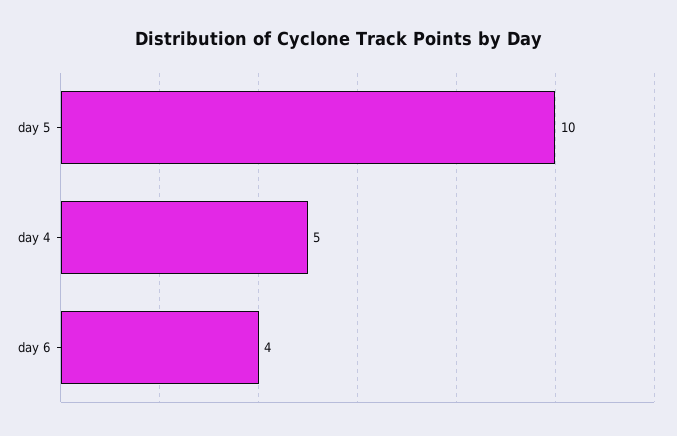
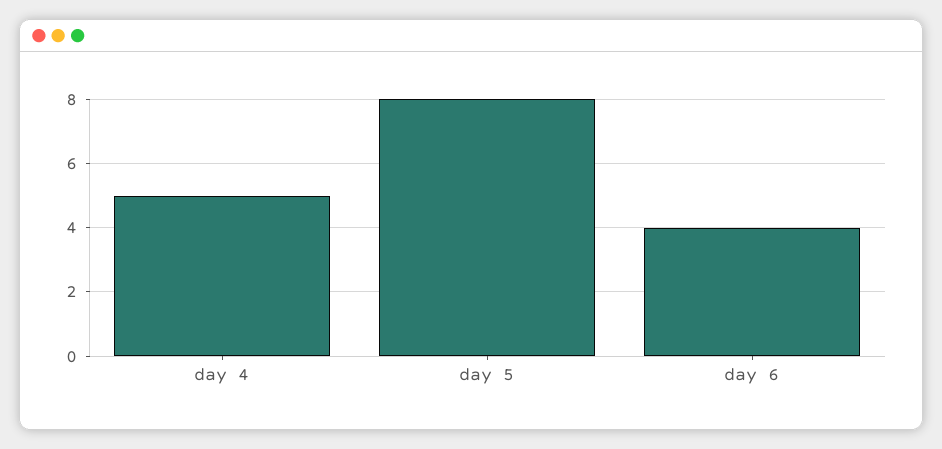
  {
-   "day 5": 10,
+   "day 5": 8,
    "day 4": 5,
    "day 6": 4
  }

